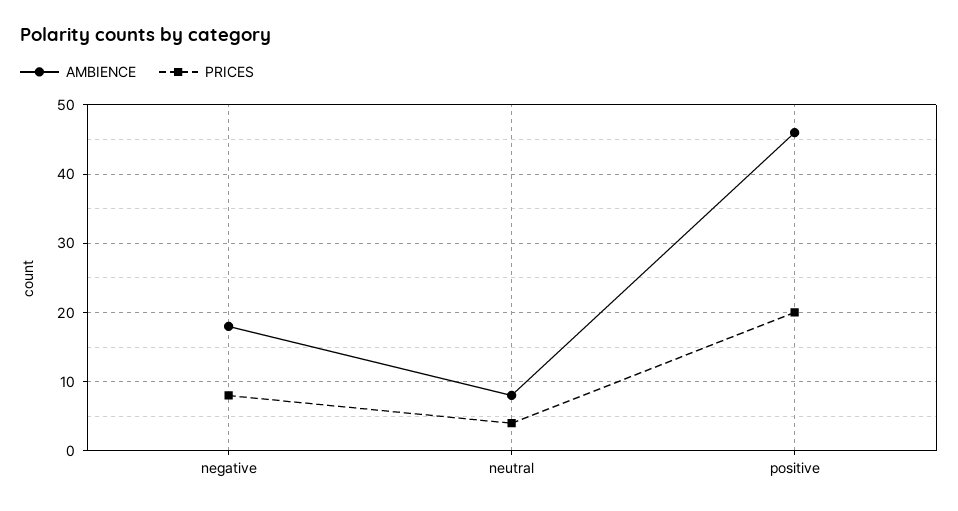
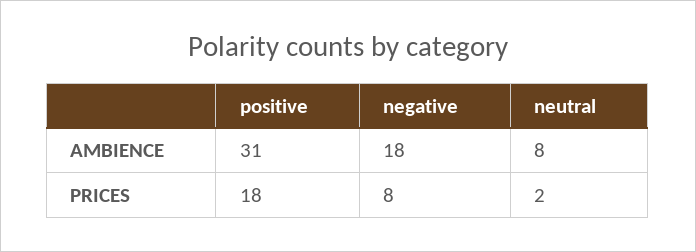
  {
    "AMBIENCE": {
      "negative": 18,
      "neutral": 8,
-     "positive": 46
+     "positive": 31
    },
    "PRICES": {
      "negative": 8,
-     "neutral": 4,
+     "neutral": 2,
-     "positive": 20
+     "positive": 18
    }
  }

